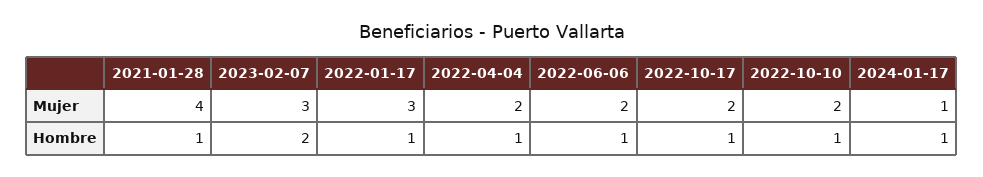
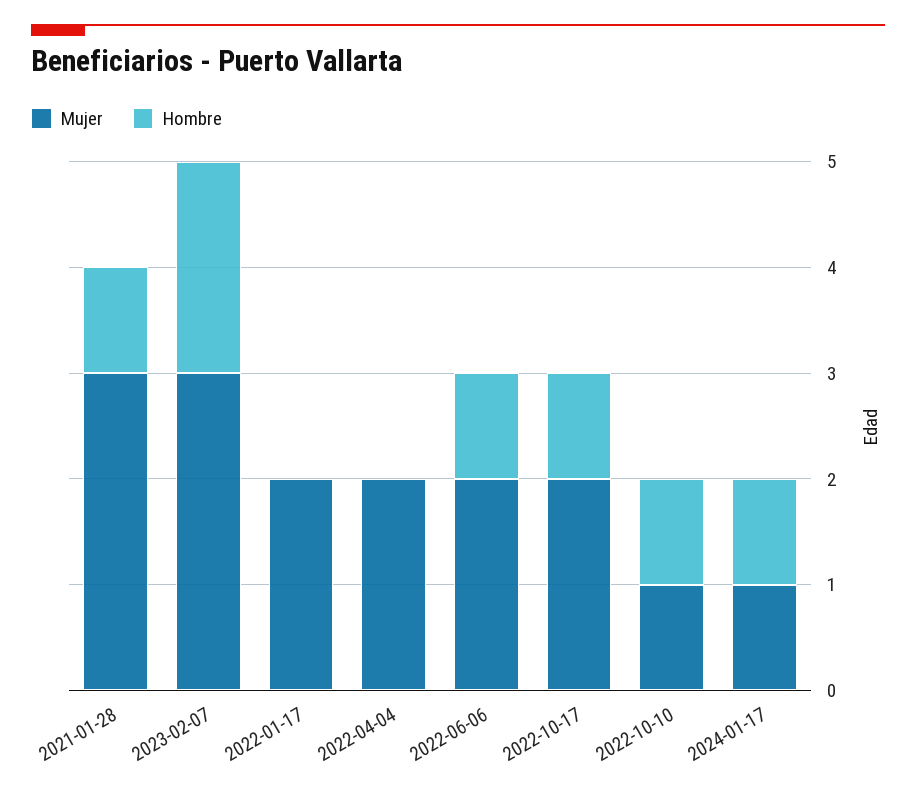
  {
    "Mujer": {
-     "2021-01-28": 4,
+     "2021-01-28": 3,
      "2023-02-07": 3,
-     "2022-01-17": 3,
+     "2022-01-17": 2,
      "2022-04-04": 2,
      "2022-06-06": 2,
      "2022-10-17": 2,
-     "2022-10-10": 2,
+     "2022-10-10": 1,
      "2024-01-17": 1
    },
    "Hombre": {
      "2021-01-28": 1,
      "2023-02-07": 2,
-     "2022-01-17": 1,
+     "2022-01-17": 0,
-     "2022-04-04": 1,
+     "2022-04-04": 0,
      "2022-06-06": 1,
      "2022-10-17": 1,
      "2022-10-10": 1,
      "2024-01-17": 1
    }
  }

